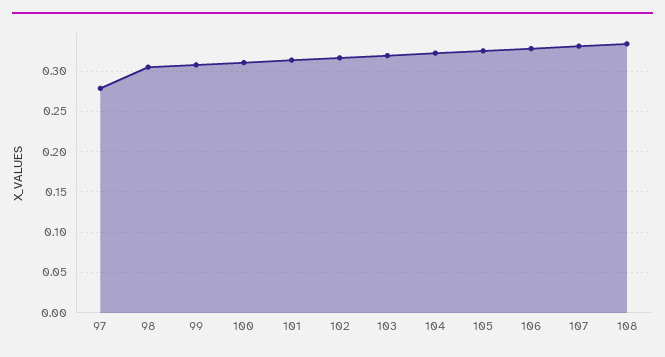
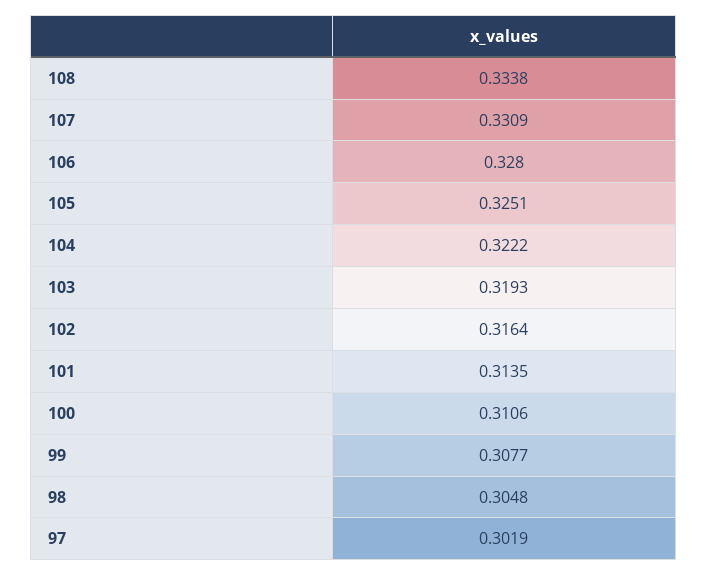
  {
-   "97": 0.28,
+   "97": 0.3019,
    "98": 0.3048,
    "99": 0.3077,
    "100": 0.3106,
    "101": 0.3135,
    "102": 0.3164,
    "103": 0.3193,
    "104": 0.3222,
    "105": 0.3251,
    "106": 0.328,
    "107": 0.3309,
    "108": 0.3338
  }

